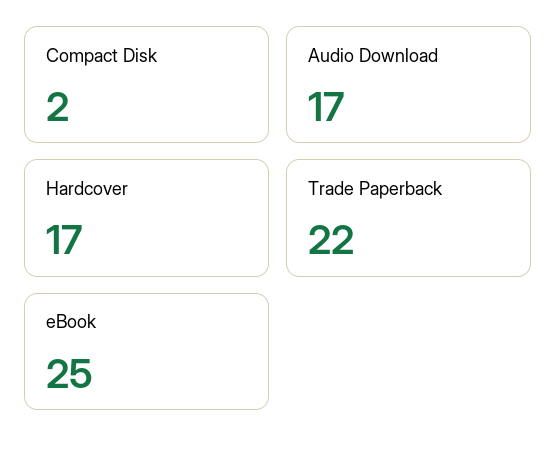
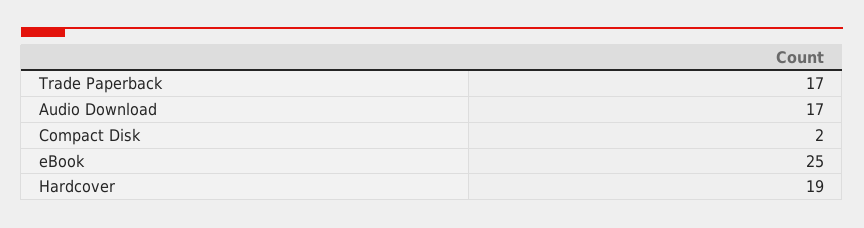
  {
    "Compact Disk": 2,
    "Audio Download": 17,
-   "Hardcover": 17,
+   "Hardcover": 19,
-   "Trade Paperback": 22,
+   "Trade Paperback": 17,
    "eBook": 25
  }

